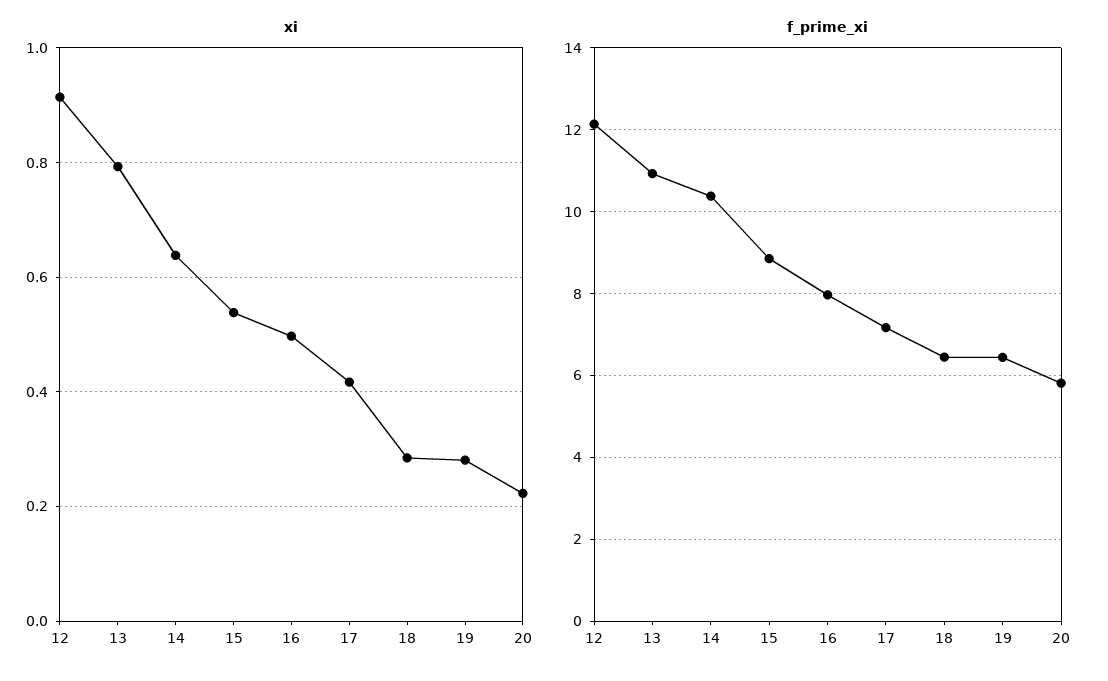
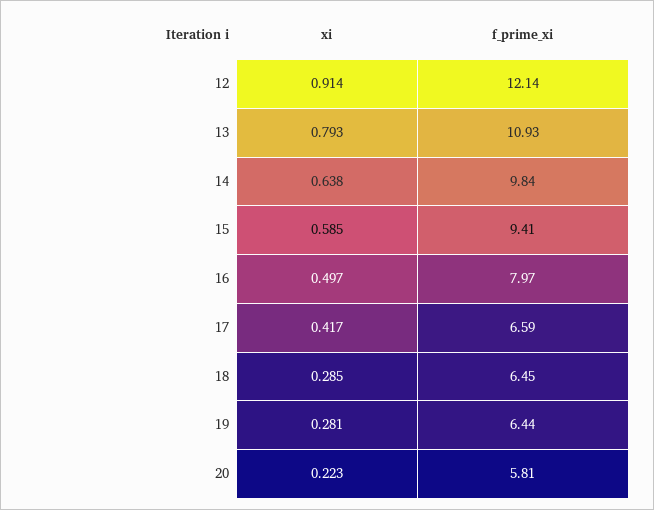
  {
    "xi": {
      "12": 0.914,
      "13": 0.793,
      "14": 0.638,
-     "15": 0.54,
+     "15": 0.585,
      "16": 0.497,
      "17": 0.417,
      "18": 0.285,
      "19": 0.281,
      "20": 0.223
    },
    "f_prime_xi": {
      "12": 12.14,
      "13": 10.93,
-     "14": 10.4,
+     "14": 9.84,
-     "15": 8.8,
+     "15": 9.41,
      "16": 7.97,
-     "17": 7.2,
+     "17": 6.59,
      "18": 6.45,
      "19": 6.44,
      "20": 5.81
    }
  }

